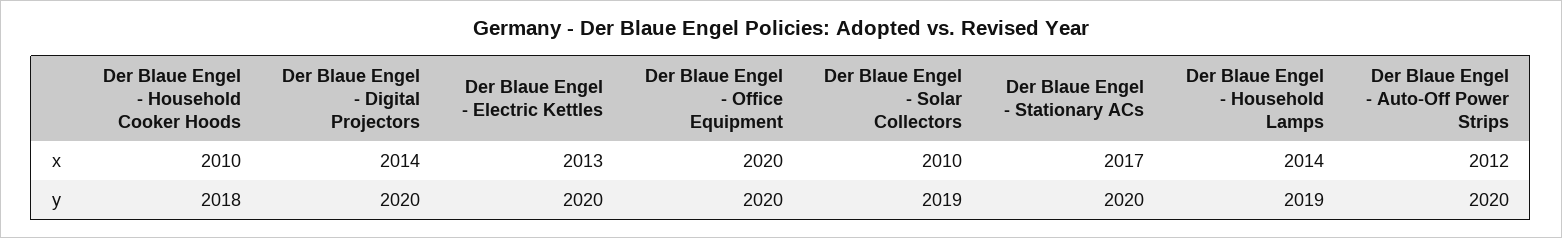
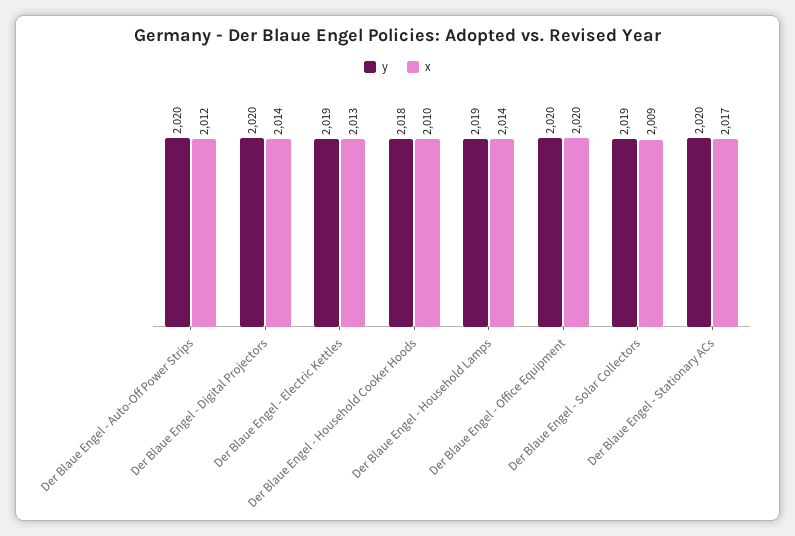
  {
    "x": {
      "Der Blaue Engel - Household Cooker Hoods": 2010,
      "Der Blaue Engel - Digital Projectors": 2014,
      "Der Blaue Engel - Electric Kettles": 2013,
      "Der Blaue Engel - Office Equipment": 2020,
-     "Der Blaue Engel - Solar Collectors": 2010,
+     "Der Blaue Engel - Solar Collectors": 2009,
      "Der Blaue Engel - Stationary ACs": 2017,
      "Der Blaue Engel - Household Lamps": 2014,
      "Der Blaue Engel - Auto-Off Power Strips": 2012
    },
    "y": {
      "Der Blaue Engel - Household Cooker Hoods": 2018,
      "Der Blaue Engel - Digital Projectors": 2020,
-     "Der Blaue Engel - Electric Kettles": 2020,
+     "Der Blaue Engel - Electric Kettles": 2019,
      "Der Blaue Engel - Office Equipment": 2020,
      "Der Blaue Engel - Solar Collectors": 2019,
      "Der Blaue Engel - Stationary ACs": 2020,
      "Der Blaue Engel - Household Lamps": 2019,
      "Der Blaue Engel - Auto-Off Power Strips": 2020
    }
  }

